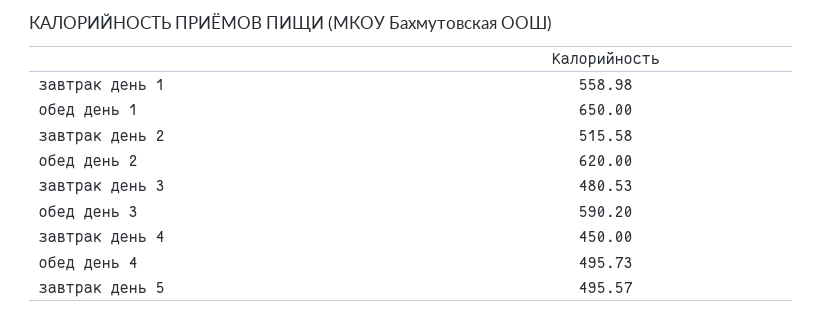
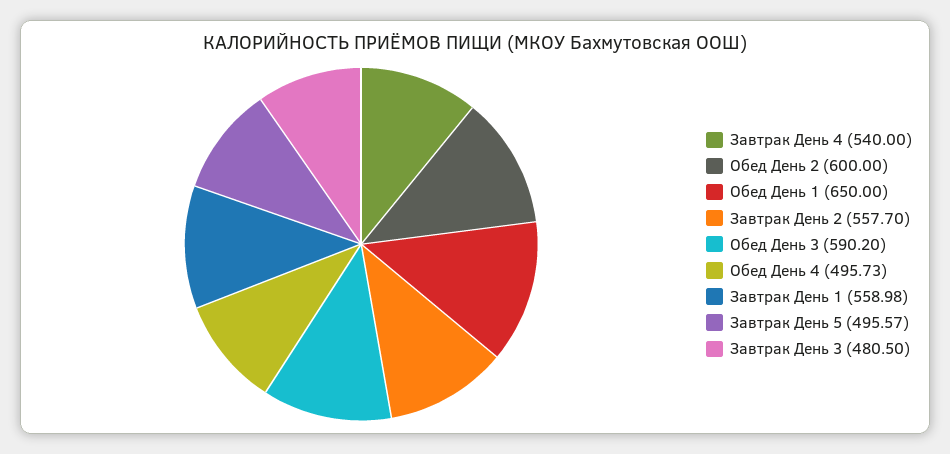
  {
    "завтрак день 1": 558.98,
    "обед день 1": 650,
-   "завтрак день 2": 515.58,
+   "завтрак день 2": 557.7,
-   "обед день 2": 620,
+   "обед день 2": 600,
-   "завтрак день 3": 480.53,
+   "завтрак день 3": 480.5,
    "обед день 3": 590.2,
-   "завтрак день 4": 450,
+   "завтрак день 4": 540,
    "обед день 4": 495.73,
    "завтрак день 5": 495.57
  }

